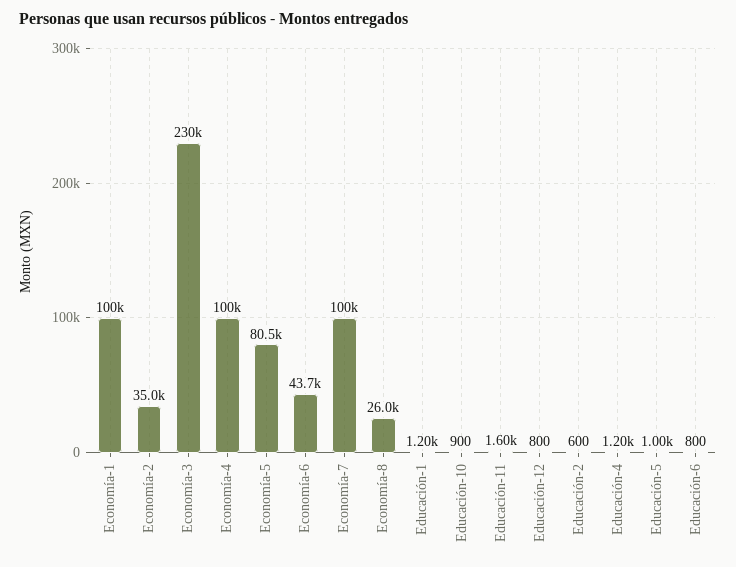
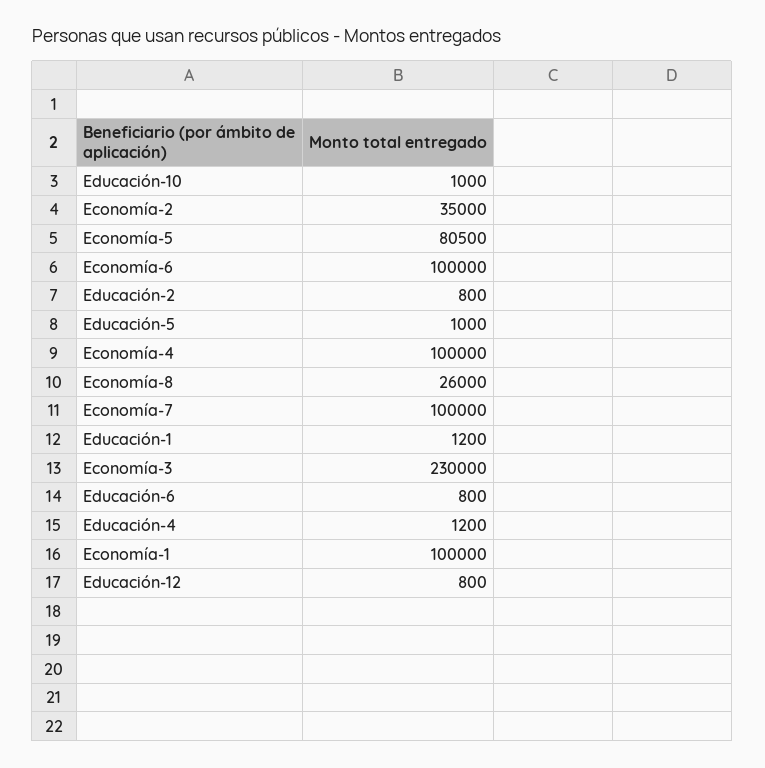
  {
    "Economía-1": 100000,
    "Economía-2": 35000,
    "Economía-3": 230000,
    "Economía-4": 100000,
    "Economía-5": 80500,
-   "Economía-6": 43700,
+   "Economía-6": 100000,
    "Economía-7": 100000,
    "Economía-8": 26000,
    "Educación-1": 1200,
-   "Educación-10": 900,
+   "Educación-10": 1000,
-   "Educación-11": 1600,
    "Educación-12": 800,
-   "Educación-2": 600,
+   "Educación-2": 800,
    "Educación-4": 1200,
    "Educación-5": 1000,
    "Educación-6": 800
  }

